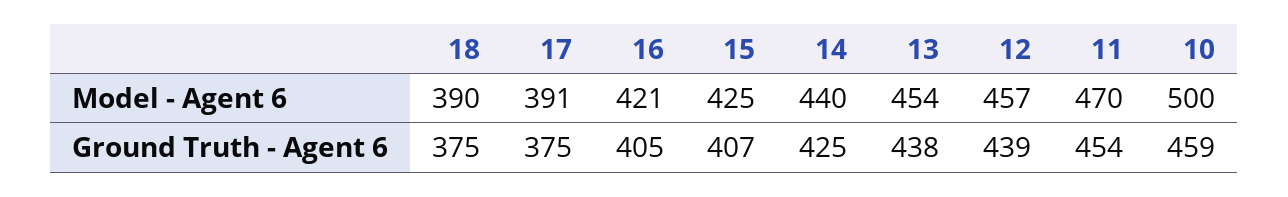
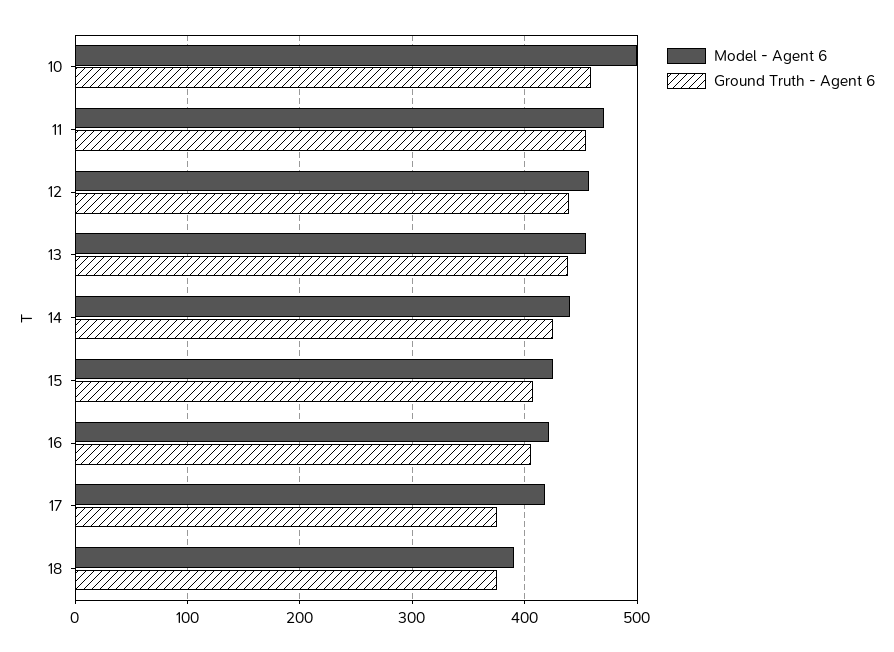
  {
    "Model - Agent 6": {
      "18": 390,
-     "17": 391,
+     "17": 420,
      "16": 421,
      "15": 425,
      "14": 440,
      "13": 454,
      "12": 457,
      "11": 470,
      "10": 500
    },
    "Ground Truth - Agent 6": {
      "18": 375,
      "17": 375,
      "16": 405,
      "15": 407,
      "14": 425,
      "13": 438,
      "12": 439,
      "11": 454,
      "10": 459
    }
  }

